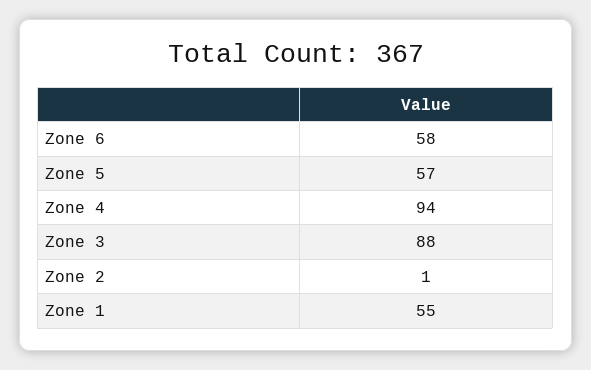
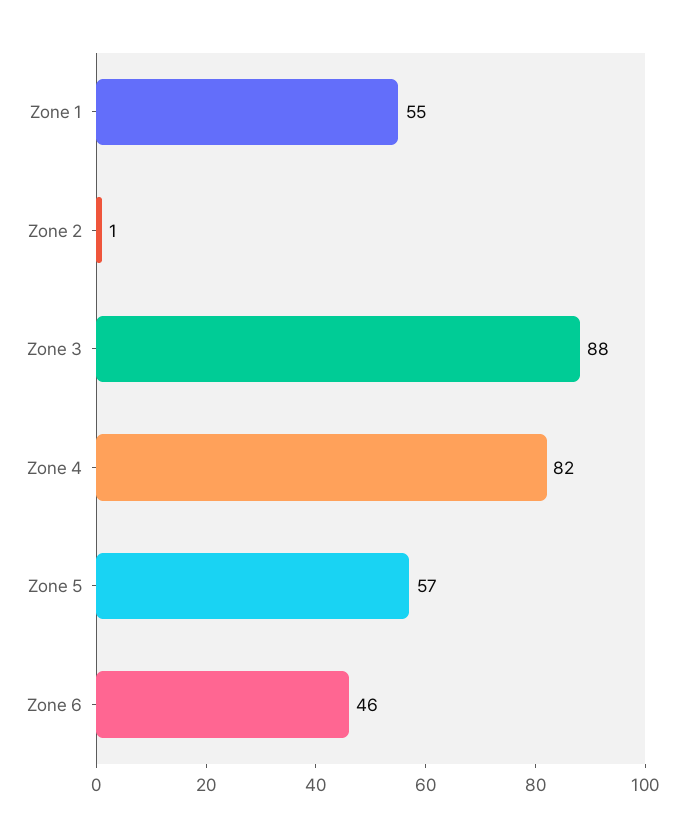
  {
-   "Zone 6": 58,
+   "Zone 6": 46,
    "Zone 5": 57,
-   "Zone 4": 94,
+   "Zone 4": 82,
    "Zone 3": 88,
    "Zone 2": 1,
    "Zone 1": 55
  }

